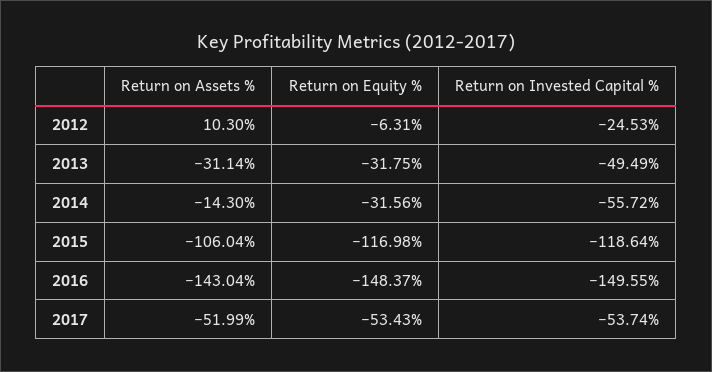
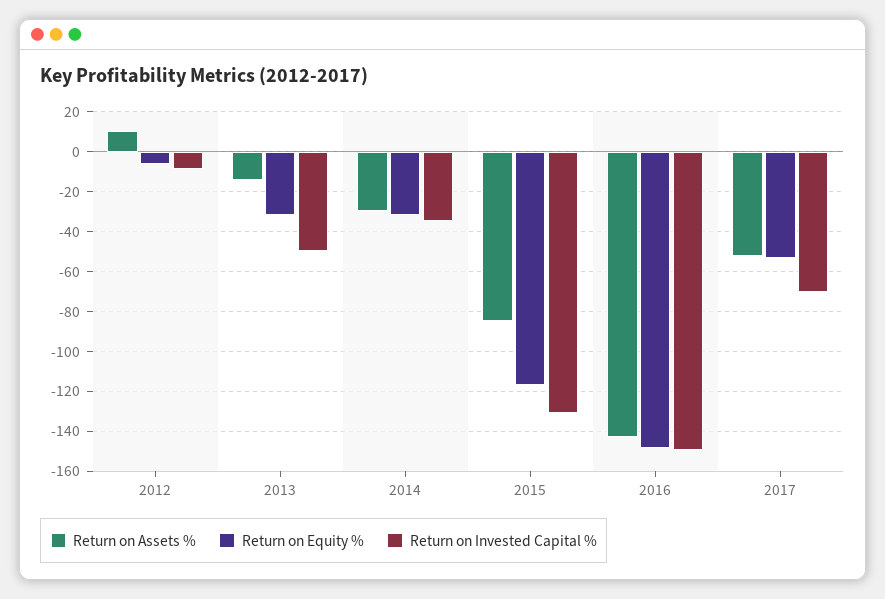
  {
    "Return on Assets %": {
      "2012": 10.3,
-     "2013": -31.14,
+     "2013": -15,
-     "2014": -14.3,
+     "2014": -30,
-     "2015": -106.04,
+     "2015": -85,
      "2016": -143.04,
      "2017": -51.99
    },
    "Return on Equity %": {
      "2012": -6.31,
      "2013": -31.75,
      "2014": -31.56,
      "2015": -116.98,
      "2016": -148.37,
      "2017": -53.43
    },
    "Return on Invested Capital %": {
-     "2012": -24.53,
+     "2012": -10,
      "2013": -49.49,
-     "2014": -55.72,
+     "2014": -35,
-     "2015": -118.64,
+     "2015": -130,
      "2016": -149.55,
-     "2017": -53.74
+     "2017": -70
    }
  }

